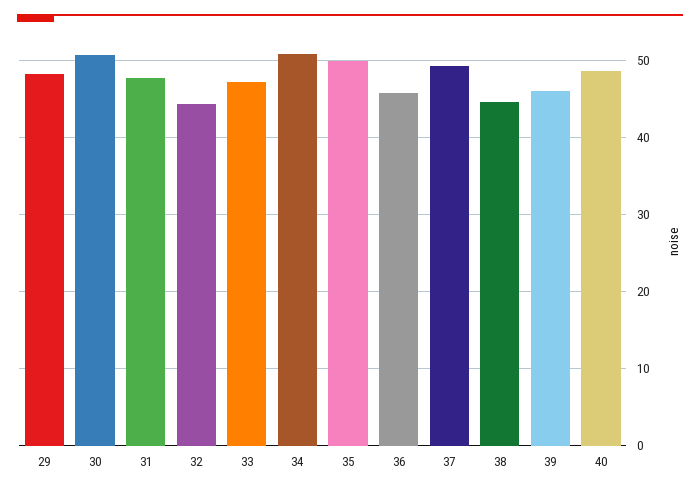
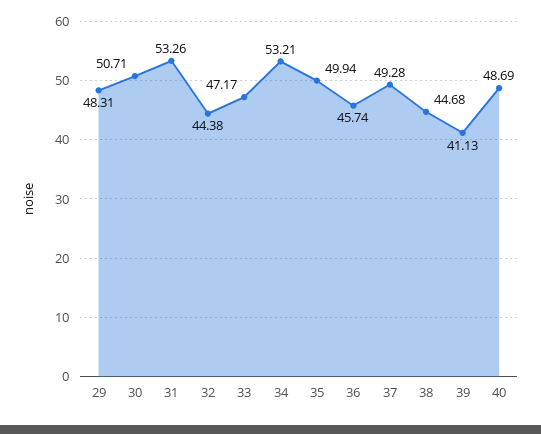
  {
    "29": 48.31,
    "30": 50.71,
-   "31": 48,
+   "31": 53.26,
    "32": 44.38,
    "33": 47.17,
-   "34": 51,
+   "34": 53.21,
    "35": 49.94,
    "36": 45.74,
    "37": 49.28,
    "38": 44.68,
-   "39": 46,
+   "39": 41.13,
    "40": 48.69
  }

